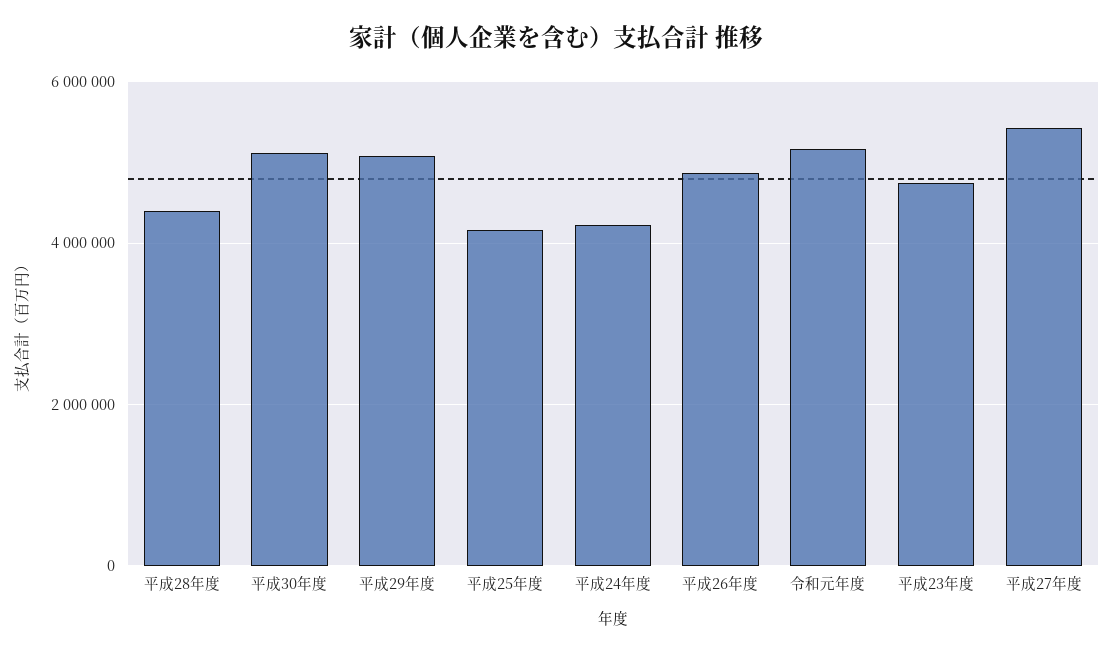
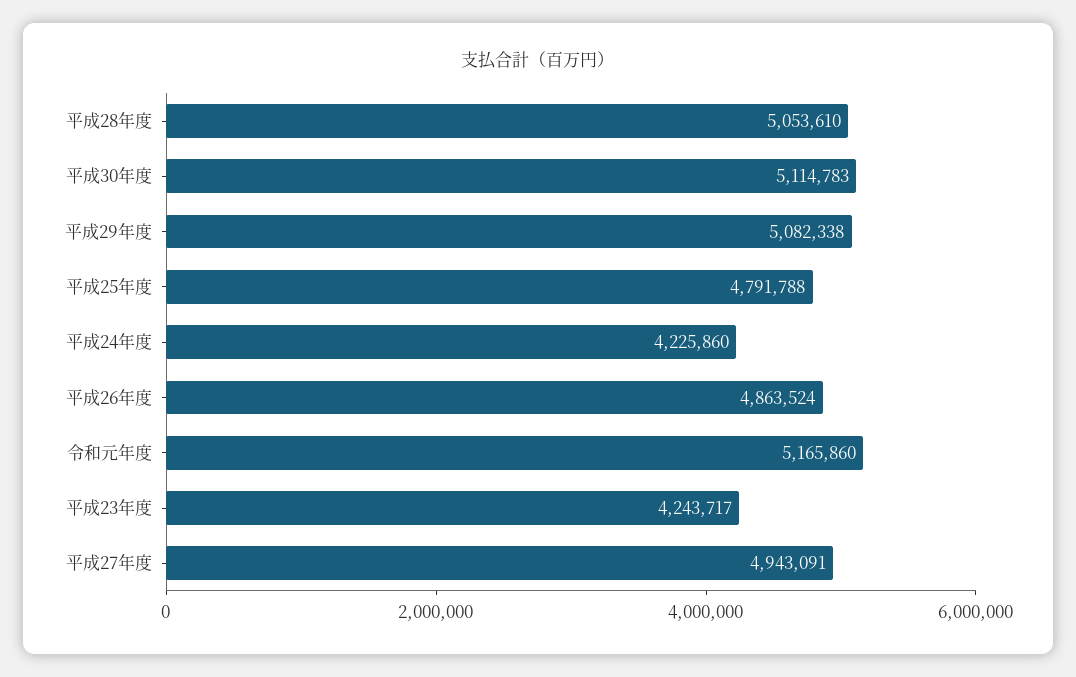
  {
-   "平成28年度": 4400000,
+   "平成28年度": 5053610,
    "平成30年度": 5114783,
    "平成29年度": 5082338,
-   "平成25年度": 4200000,
+   "平成25年度": 4791788,
    "平成24年度": 4225860,
    "平成26年度": 4863524,
    "令和元年度": 5165860,
-   "平成23年度": 4800000,
+   "平成23年度": 4243717,
-   "平成27年度": 5400000
+   "平成27年度": 4943091
  }

